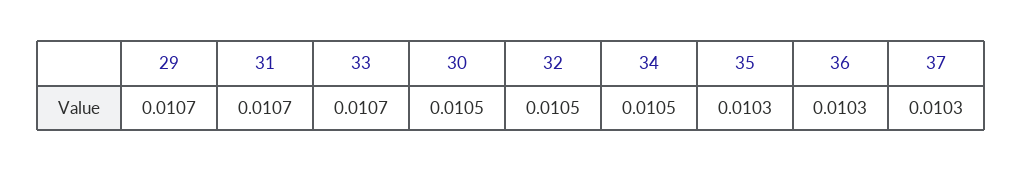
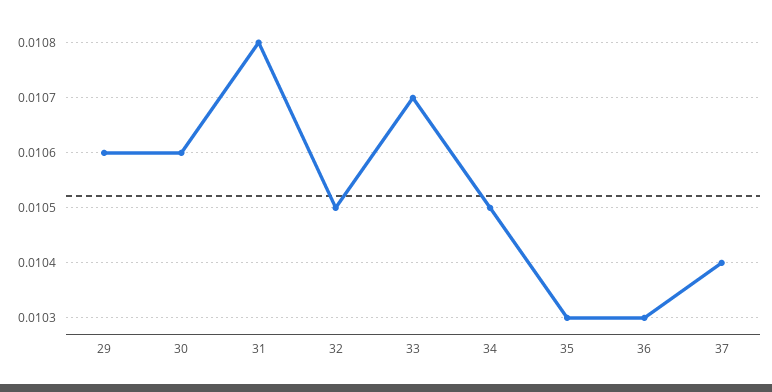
  {
-   "29": 0.0107,
+   "29": 0.0106,
-   "31": 0.0107,
+   "31": 0.0108,
    "33": 0.0107,
-   "30": 0.0105,
+   "30": 0.0106,
    "32": 0.0105,
    "34": 0.0105,
    "35": 0.0103,
    "36": 0.0103,
-   "37": 0.0103
+   "37": 0.0104
  }

